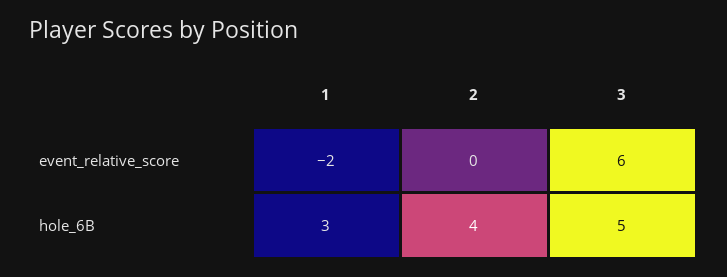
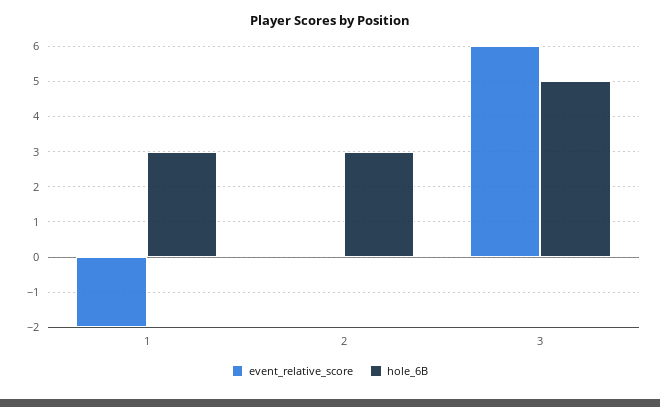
  {
    "event_relative_score": {
      "1": -2,
      "2": 0,
      "3": 6
    },
    "hole_6B": {
      "1": 3,
-     "2": 4,
+     "2": 3,
      "3": 5
    }
  }

